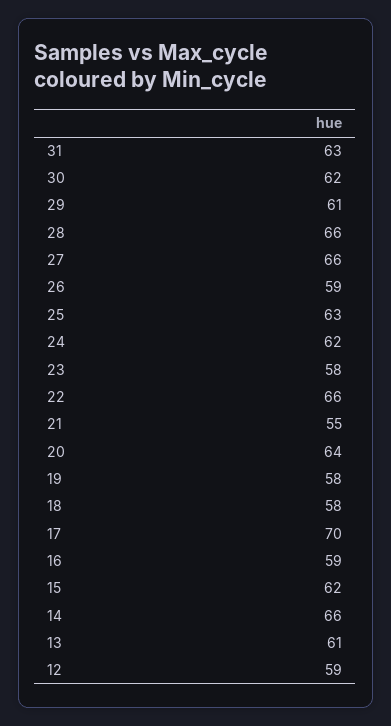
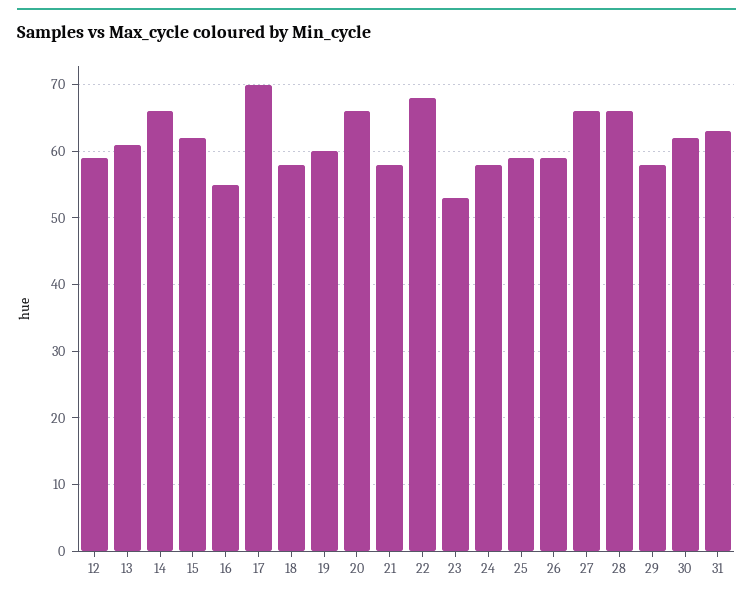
  {
    "31": 63,
    "30": 62,
-   "29": 61,
+   "29": 58,
    "28": 66,
    "27": 66,
    "26": 59,
-   "25": 63,
+   "25": 59,
-   "24": 62,
+   "24": 58,
-   "23": 58,
+   "23": 53,
-   "22": 66,
+   "22": 68,
-   "21": 55,
+   "21": 58,
-   "20": 64,
+   "20": 66,
-   "19": 58,
+   "19": 60,
    "18": 58,
    "17": 70,
-   "16": 59,
+   "16": 55,
    "15": 62,
    "14": 66,
    "13": 61,
    "12": 59
  }

